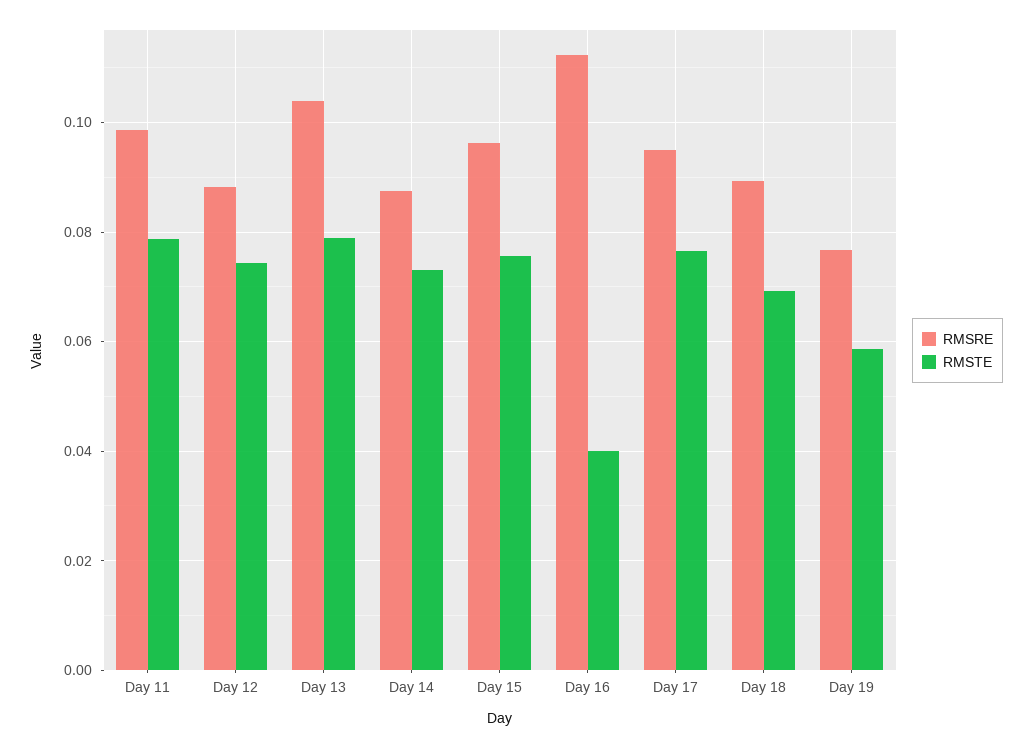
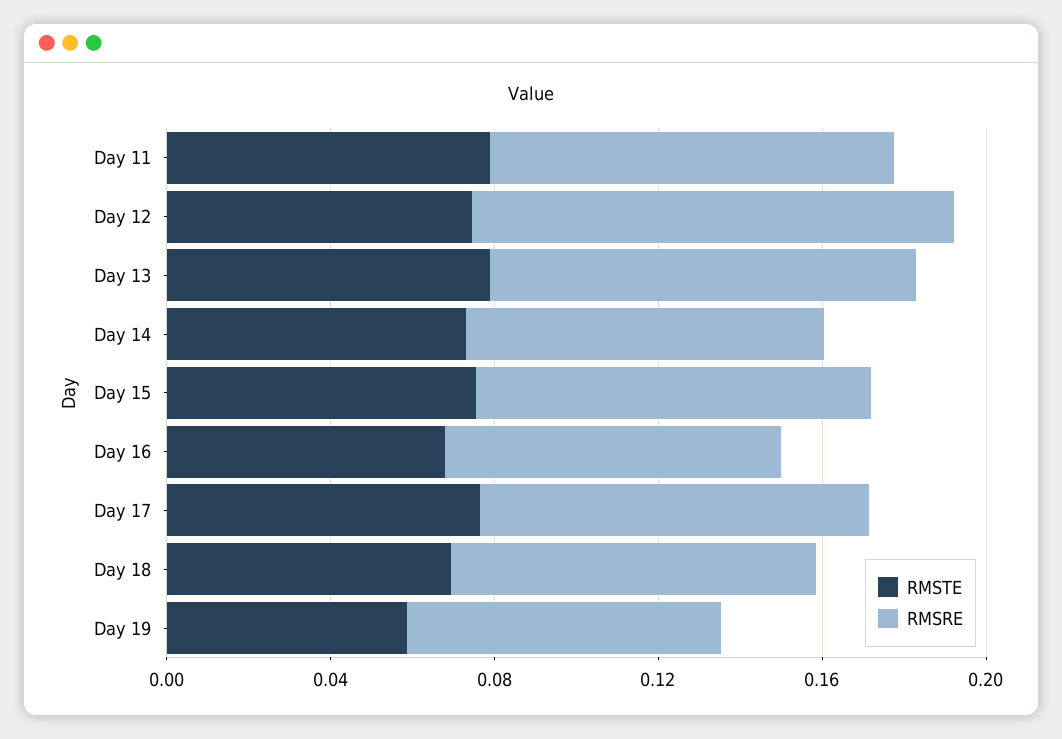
  {
    "RMSRE": {
      "Day 11": 0.098,
-     "Day 12": 0.088,
+     "Day 12": 0.12,
      "Day 13": 0.104,
      "Day 14": 0.088,
      "Day 15": 0.096,
-     "Day 16": 0.112,
+     "Day 16": 0.08,
      "Day 17": 0.094,
      "Day 18": 0.09,
      "Day 19": 0.076
    },
    "RMSTE": {
      "Day 11": 0.078,
      "Day 12": 0.074,
      "Day 13": 0.08,
      "Day 14": 0.074,
      "Day 15": 0.076,
-     "Day 16": 0.04,
+     "Day 16": 0.07,
      "Day 17": 0.076,
      "Day 18": 0.07,
      "Day 19": 0.058
    }
  }

